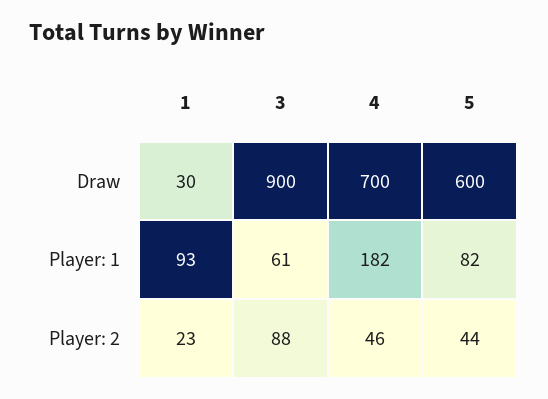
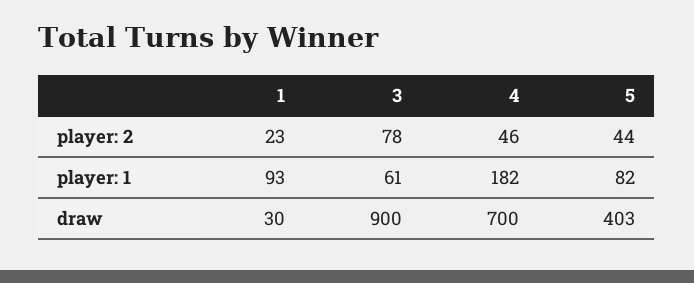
  {
    "1": {
      "Draw": 30,
      "Player: 1": 93,
      "Player: 2": 23
    },
    "3": {
      "Draw": 900,
      "Player: 1": 61,
-     "Player: 2": 88
+     "Player: 2": 78
    },
    "4": {
      "Draw": 700,
      "Player: 1": 182,
      "Player: 2": 46
    },
    "5": {
-     "Draw": 600,
+     "Draw": 403,
      "Player: 1": 82,
      "Player: 2": 44
    }
  }

